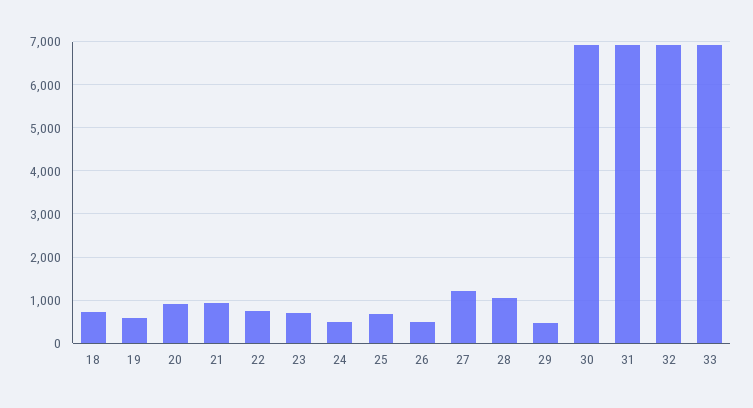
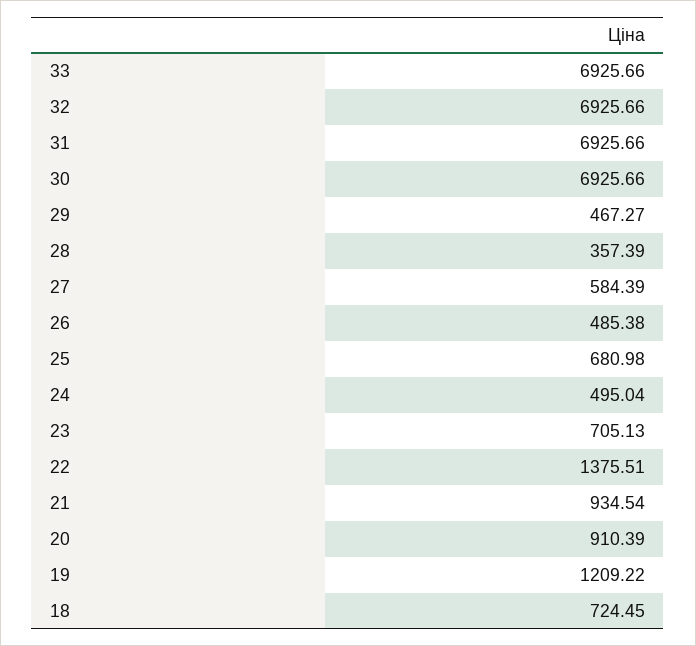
  {
    "18": 724.45,
-   "19": 600,
+   "19": 1209.22,
    "20": 910.39,
    "21": 934.54,
-   "22": 800,
+   "22": 1375.51,
    "23": 705.13,
    "24": 495.04,
    "25": 680.98,
    "26": 485.38,
-   "27": 1200,
+   "27": 584.39,
-   "28": 1000,
+   "28": 357.39,
    "29": 467.27,
    "30": 6925.66,
    "31": 6925.66,
    "32": 6925.66,
    "33": 6925.66
  }

